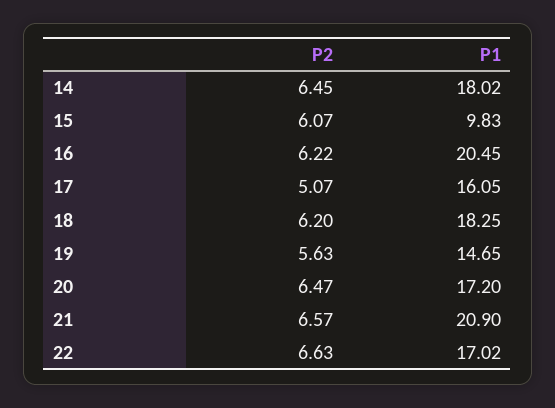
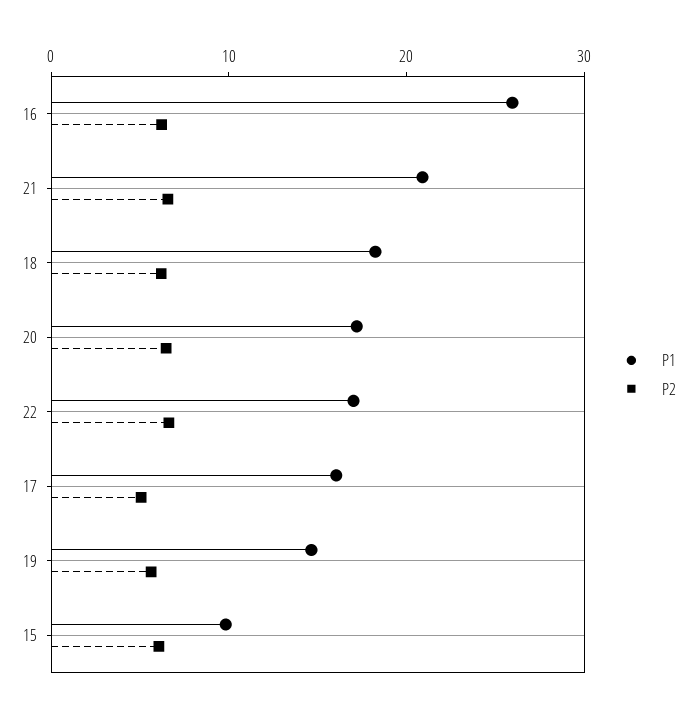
  {
    "P2": {
-     "14": 6.45,
      "15": 6.07,
      "16": 6.22,
      "17": 5.07,
      "18": 6.2,
      "19": 5.63,
      "20": 6.47,
      "21": 6.57,
      "22": 6.63
    },
    "P1": {
-     "14": 18.02,
      "15": 9.83,
-     "16": 20.45,
+     "16": 26,
      "17": 16.05,
      "18": 18.25,
      "19": 14.65,
      "20": 17.2,
      "21": 20.9,
      "22": 17.02
    }
  }

